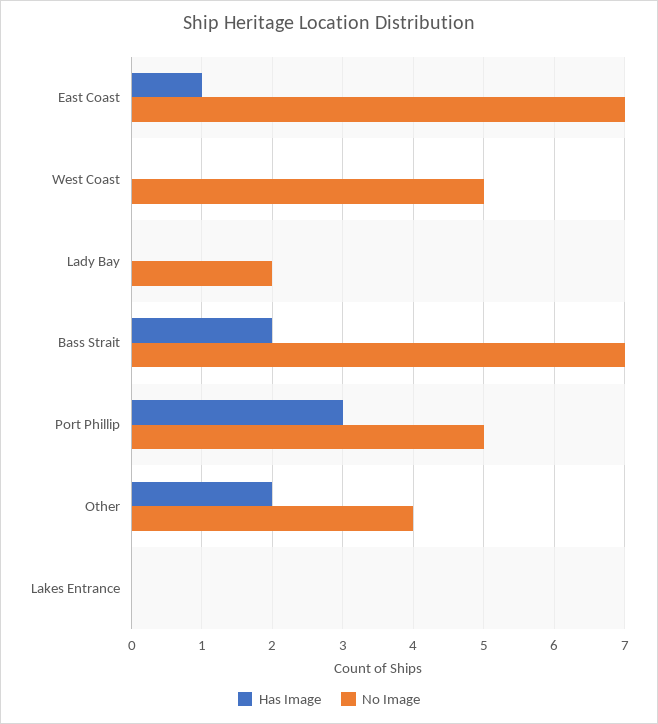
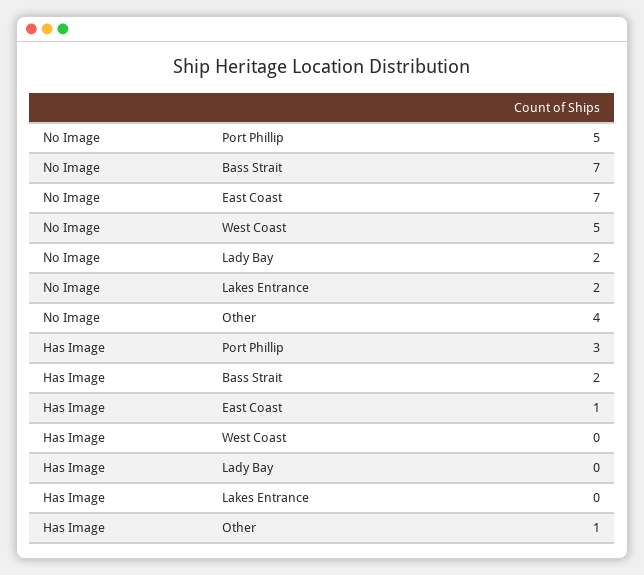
  {
    "Has Image": {
      "East Coast": 1,
      "West Coast": 0,
      "Lady Bay": 0,
      "Bass Strait": 2,
      "Port Phillip": 3,
-     "Other": 2,
+     "Other": 1,
      "Lakes Entrance": 0
    },
    "No Image": {
      "East Coast": 7,
      "West Coast": 5,
      "Lady Bay": 2,
      "Bass Strait": 7,
      "Port Phillip": 5,
      "Other": 4,
-     "Lakes Entrance": 0
+     "Lakes Entrance": 2
    }
  }

